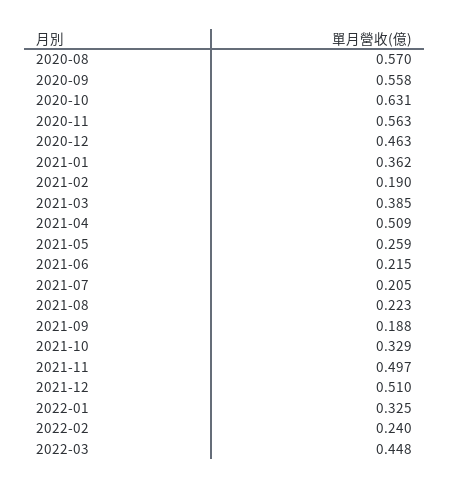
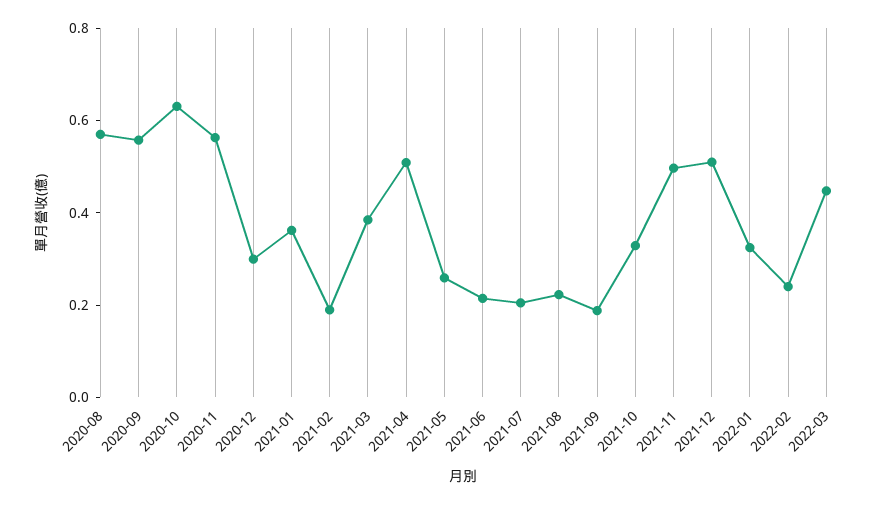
  {
    "2020-08": 0.57,
    "2020-09": 0.558,
    "2020-10": 0.631,
    "2020-11": 0.563,
-   "2020-12": 0.463,
+   "2020-12": 0.3,
    "2021-01": 0.362,
    "2021-02": 0.19,
    "2021-03": 0.385,
    "2021-04": 0.509,
    "2021-05": 0.259,
    "2021-06": 0.215,
    "2021-07": 0.205,
    "2021-08": 0.223,
    "2021-09": 0.188,
    "2021-10": 0.329,
    "2021-11": 0.497,
    "2021-12": 0.51,
    "2022-01": 0.325,
    "2022-02": 0.24,
    "2022-03": 0.448
  }

